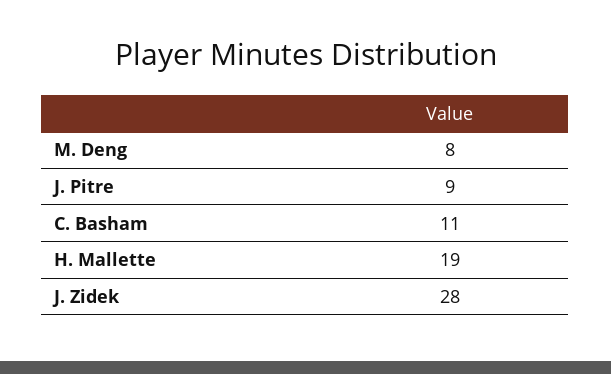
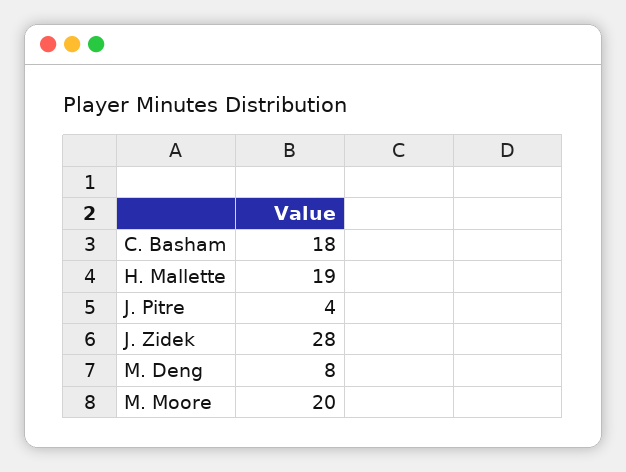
  {
    "M. Deng": 8,
-   "J. Pitre": 9,
+   "J. Pitre": 4,
-   "C. Basham": 11,
+   "C. Basham": 18,
    "H. Mallette": 19,
-   "J. Zidek": 28
+   "J. Zidek": 28,
+   "M. Moore": 20
  }

